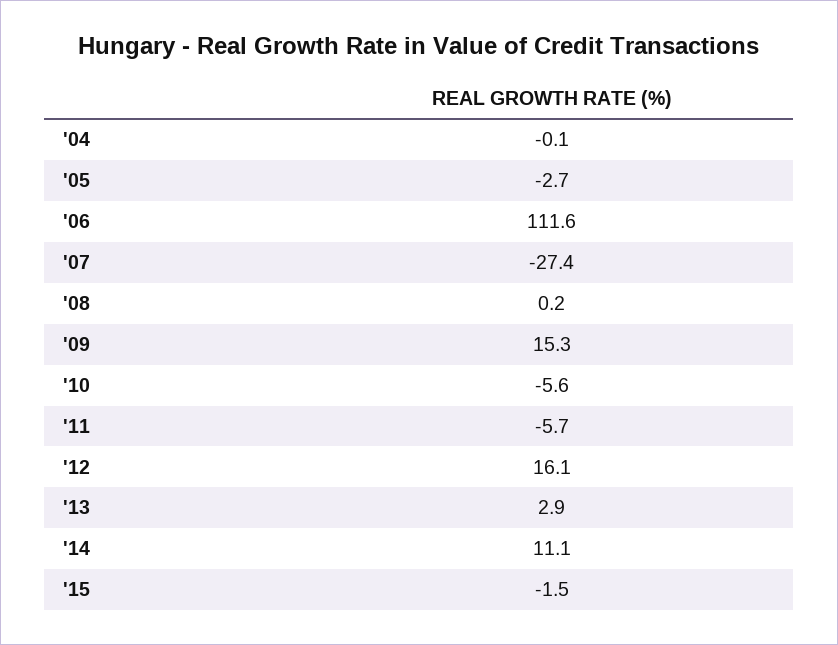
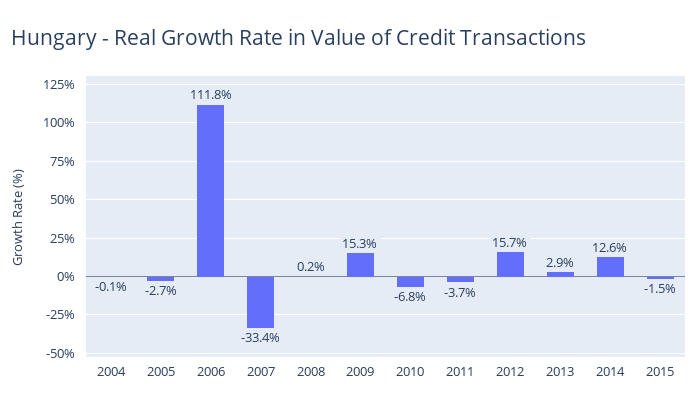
  {
    "'04": -0.1,
    "'05": -2.7,
-   "'06": 111.6,
+   "'06": 111.8,
-   "'07": -27.4,
+   "'07": -33.4,
    "'08": 0.2,
    "'09": 15.3,
-   "'10": -5.6,
+   "'10": -6.8,
-   "'11": -5.7,
+   "'11": -3.7,
-   "'12": 16.1,
+   "'12": 15.7,
    "'13": 2.9,
-   "'14": 11.1,
+   "'14": 12.6,
    "'15": -1.5
  }

